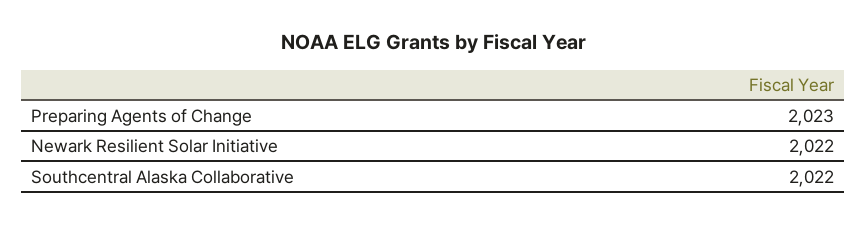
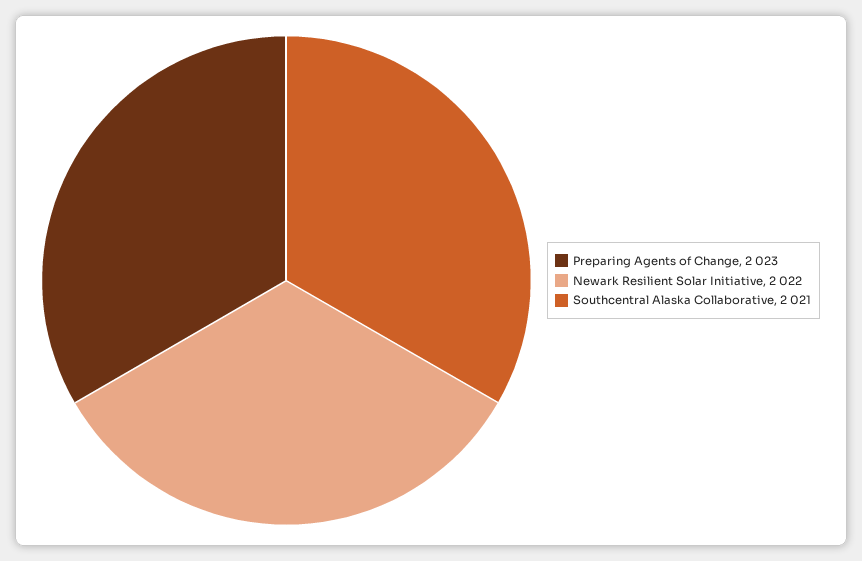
  {
    "Preparing Agents of Change": 2023,
    "Newark Resilient Solar Initiative": 2022,
-   "Southcentral Alaska Collaborative": 2022
+   "Southcentral Alaska Collaborative": 2021
  }

